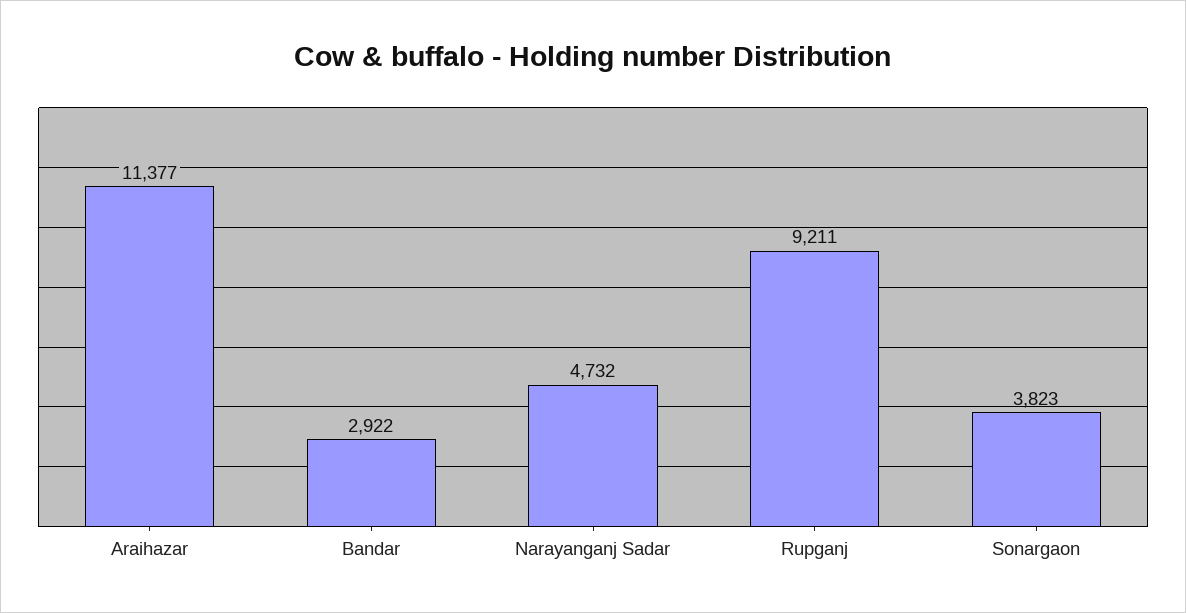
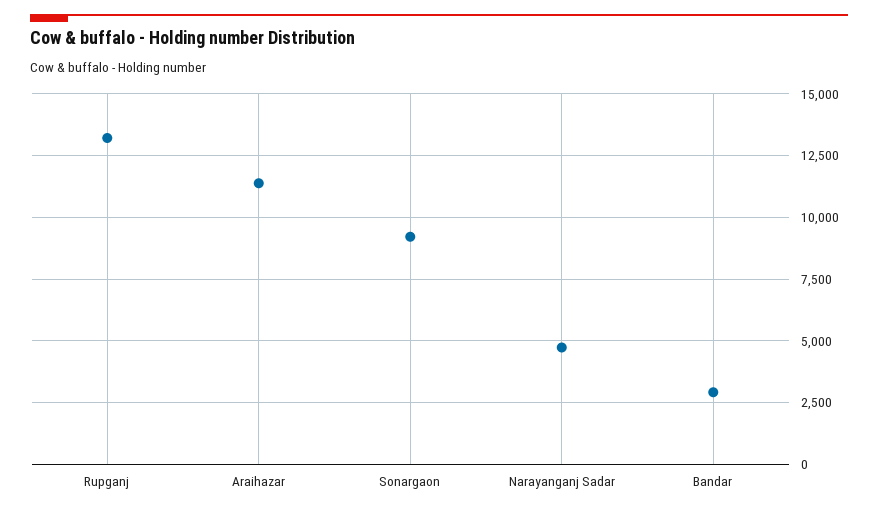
  {
    "Araihazar": 11377,
    "Bandar": 2922,
    "Narayanganj Sadar": 4732,
-   "Rupganj": 9211,
+   "Rupganj": 13250,
-   "Sonargaon": 3823
+   "Sonargaon": 9250
  }

